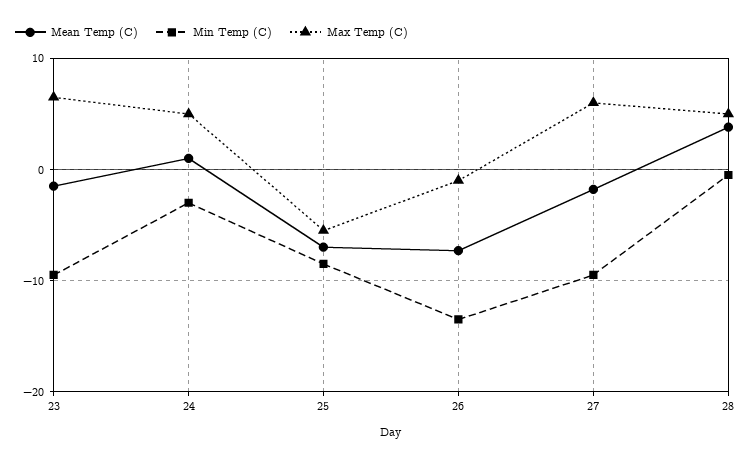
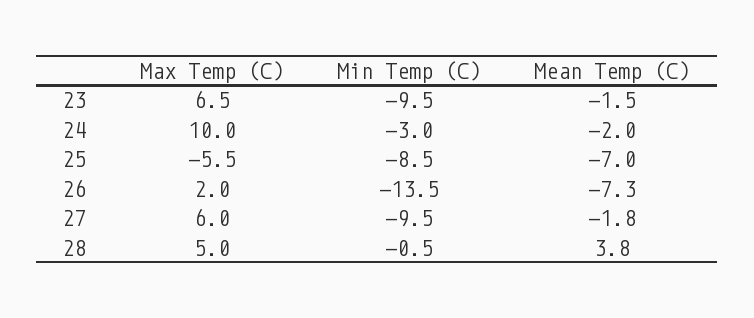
  {
    "Mean Temp (C)": {
      "23": -1.5,
-     "24": 1,
+     "24": -2,
      "25": -7,
      "26": -7.3,
      "27": -1.8,
      "28": 3.8
    },
    "Min Temp (C)": {
      "23": -9.5,
      "24": -3,
      "25": -8.5,
      "26": -13.5,
      "27": -9.5,
      "28": -0.5
    },
    "Max Temp (C)": {
      "23": 6.5,
-     "24": 5,
+     "24": 10,
      "25": -5.5,
-     "26": -1,
+     "26": 2,
      "27": 6,
      "28": 5
    }
  }

